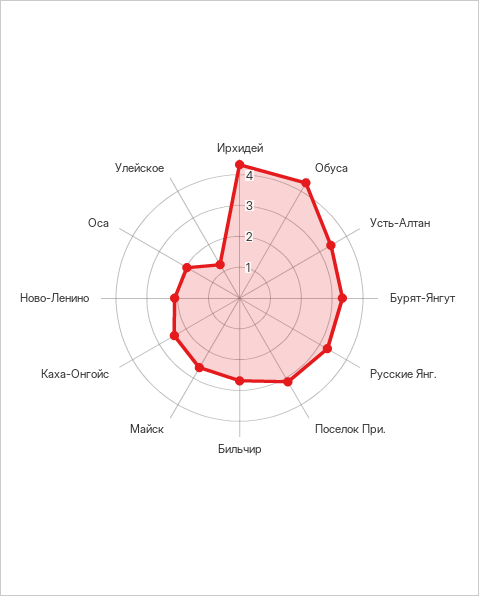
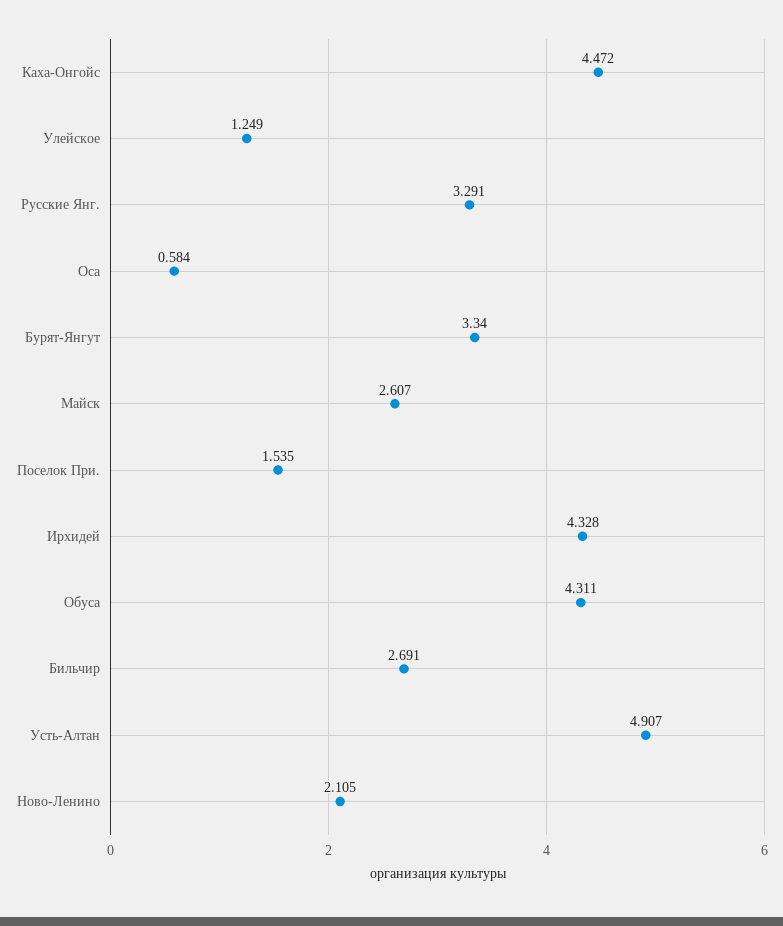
  {
    "Ирхидей": 4.328,
    "Обуса": 4.311,
-   "Усть-Алтан": 3.5,
+   "Усть-Алтан": 4.907,
    "Бурят-Янгут": 3.34,
    "Русские Янг.": 3.291,
-   "Поселок При.": 3,
+   "Поселок При.": 1.535,
    "Бильчир": 2.691,
    "Майск": 2.607,
-   "Каха-Онгойс": 2.5,
+   "Каха-Онгойс": 4.472,
    "Ново-Ленино": 2.105,
-   "Оса": 2,
+   "Оса": 0.584,
    "Улейское": 1.249
  }

